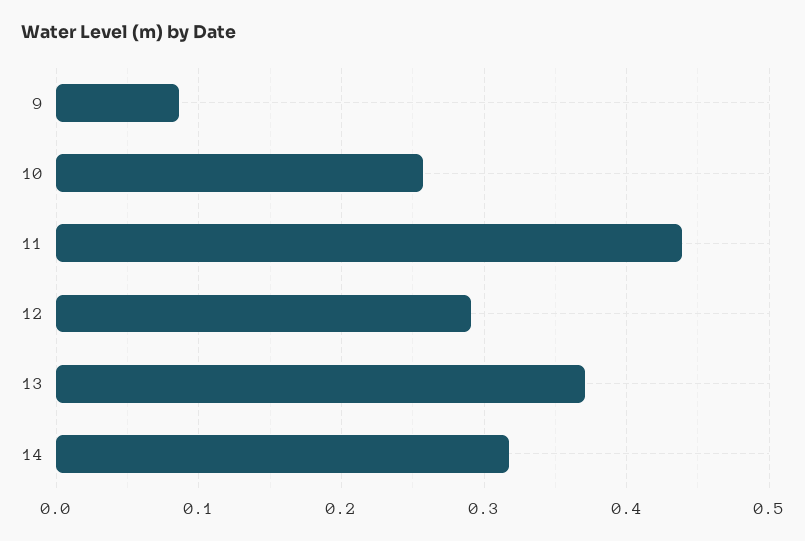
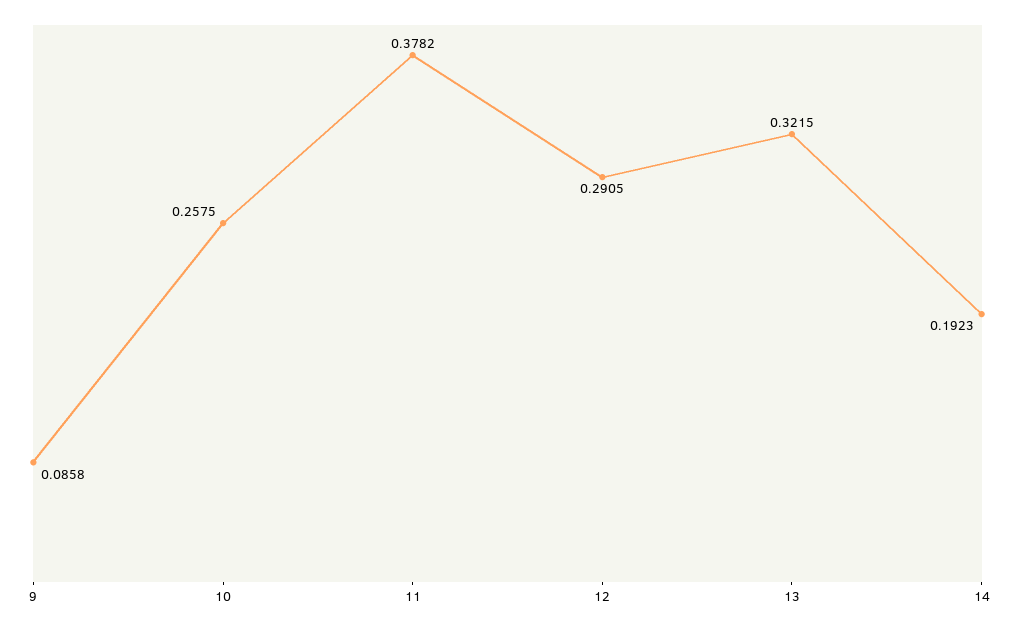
  {
    "9": 0.0858,
    "10": 0.2575,
-   "11": 0.44,
+   "11": 0.3782,
    "12": 0.2905,
-   "13": 0.37,
+   "13": 0.3215,
-   "14": 0.32
+   "14": 0.1923
  }

